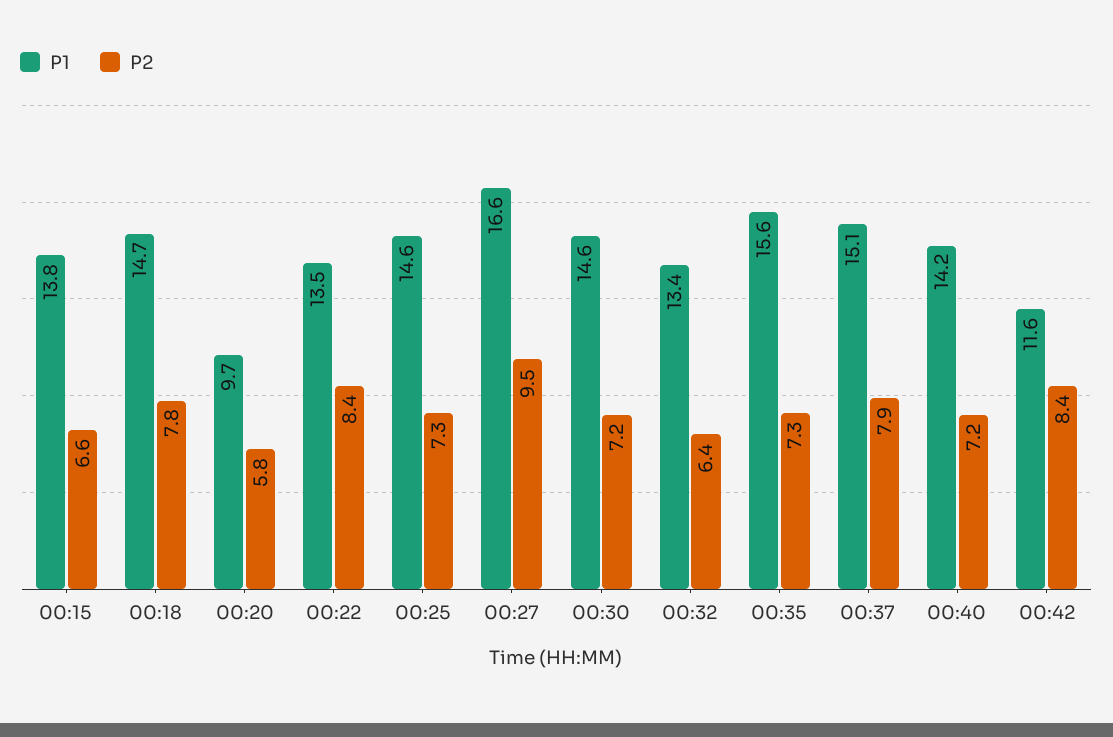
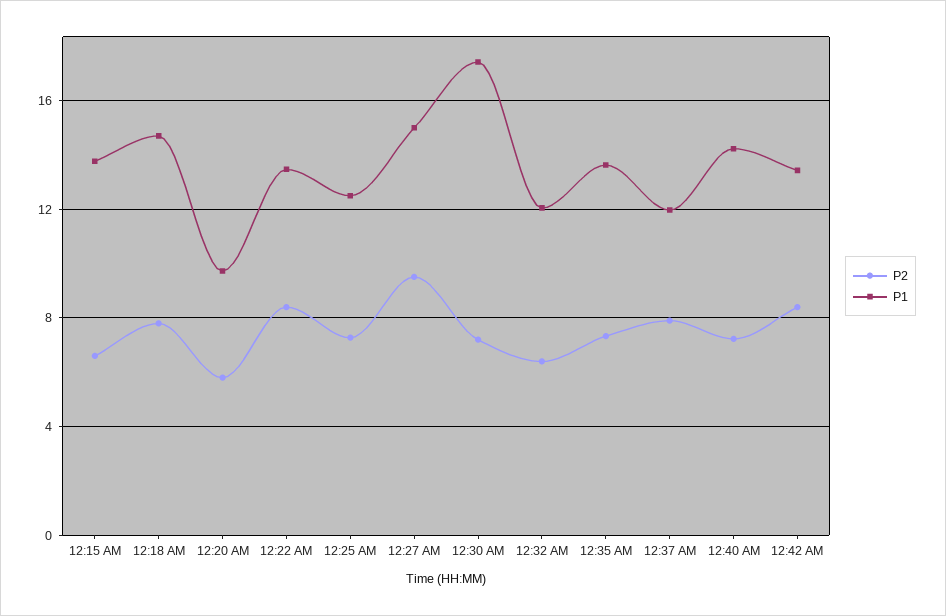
  {
    "P1": {
      "00:15": 13.8,
      "00:18": 14.7,
      "00:20": 9.7,
      "00:22": 13.5,
-     "00:25": 14.6,
+     "00:25": 12.5,
-     "00:27": 16.6,
+     "00:27": 15,
-     "00:30": 14.6,
+     "00:30": 17.5,
-     "00:32": 13.4,
+     "00:32": 12,
-     "00:35": 15.6,
+     "00:35": 13.5,
-     "00:37": 15.1,
+     "00:37": 12,
      "00:40": 14.2,
-     "00:42": 11.6
+     "00:42": 13.5
    },
    "P2": {
      "00:15": 6.6,
      "00:18": 7.8,
      "00:20": 5.8,
      "00:22": 8.4,
      "00:25": 7.3,
      "00:27": 9.5,
      "00:30": 7.2,
      "00:32": 6.4,
      "00:35": 7.3,
      "00:37": 7.9,
      "00:40": 7.2,
      "00:42": 8.4
    }
  }

